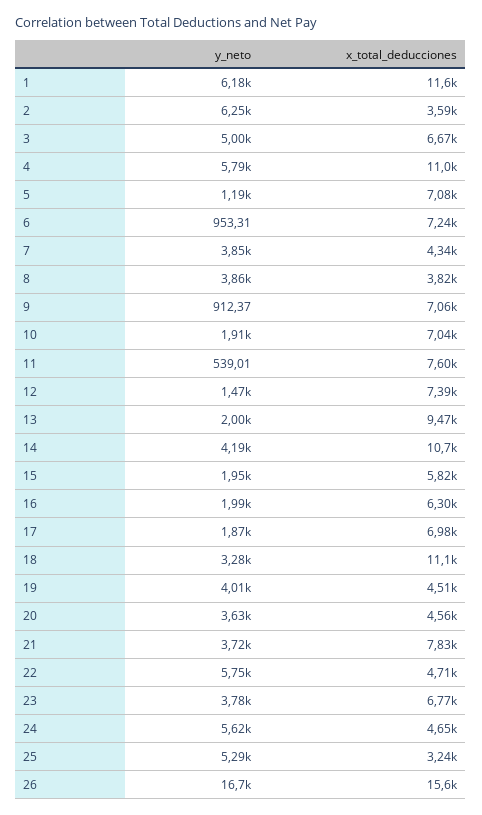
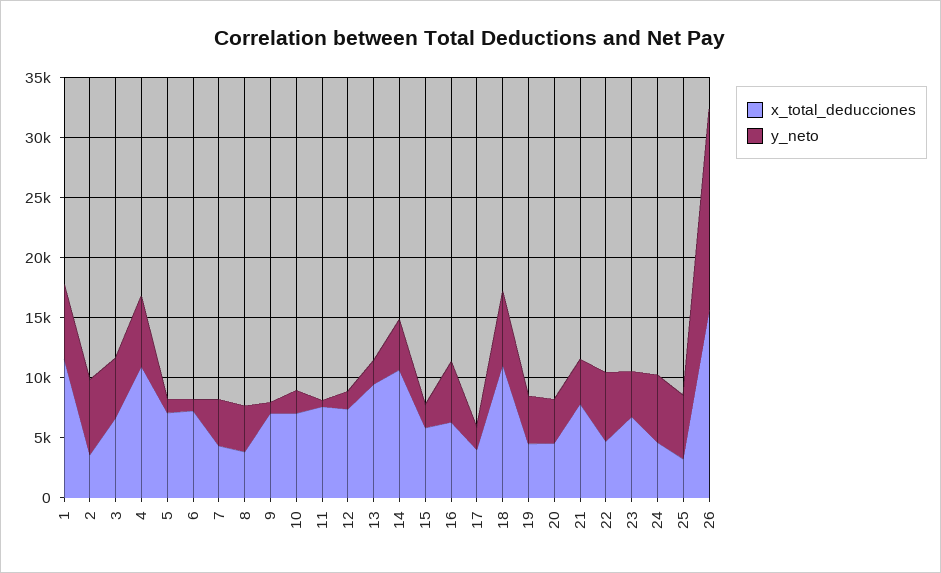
  {
    "y_neto": {
      "1": 6180,
      "2": 6250,
      "3": 5000,
      "4": 5790,
      "5": 1190,
      "6": 953.31,
      "7": 3850,
      "8": 3860,
      "9": 912.37,
      "10": 1910,
      "11": 539.01,
      "12": 1470,
      "13": 2000,
      "14": 4190,
      "15": 1950,
-     "16": 1990,
+     "16": 5000,
      "17": 1870,
-     "18": 3280,
+     "18": 6000,
      "19": 4010,
      "20": 3630,
      "21": 3720,
      "22": 5750,
      "23": 3780,
      "24": 5620,
      "25": 5290,
      "26": 16700
    },
    "x_total_deducciones": {
      "1": 11600,
      "2": 3590,
      "3": 6670,
      "4": 11000,
      "5": 7080,
      "6": 7240,
      "7": 4340,
      "8": 3820,
      "9": 7060,
      "10": 7040,
      "11": 7600,
      "12": 7390,
      "13": 9470,
      "14": 10700,
      "15": 5820,
      "16": 6300,
-     "17": 6980,
+     "17": 4000,
      "18": 11100,
      "19": 4510,
      "20": 4560,
      "21": 7830,
      "22": 4710,
      "23": 6770,
      "24": 4650,
      "25": 3240,
      "26": 15600
    }
  }

